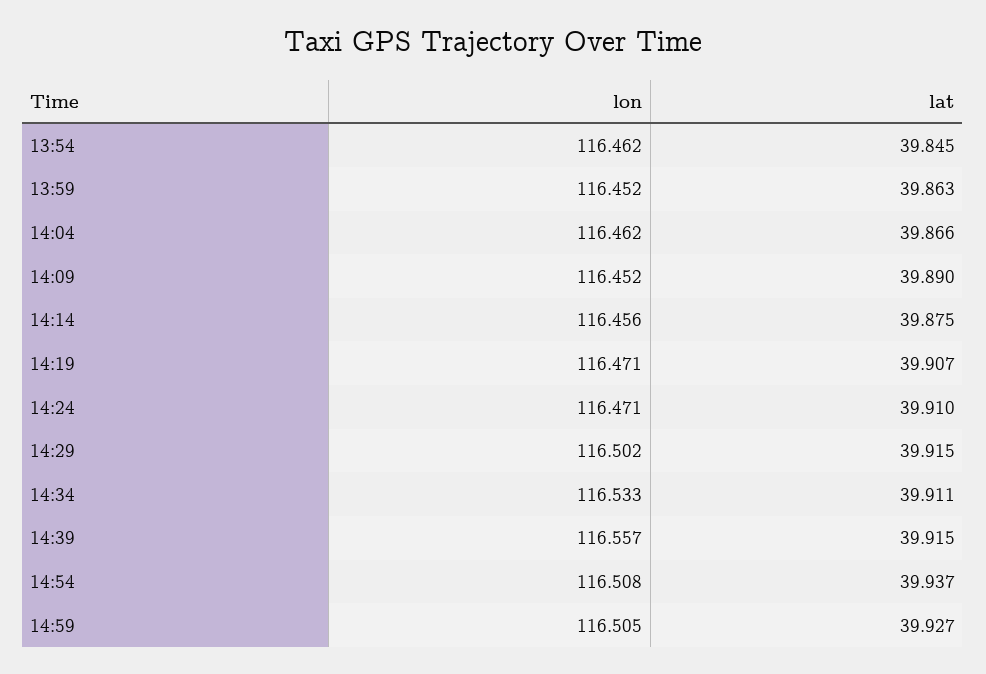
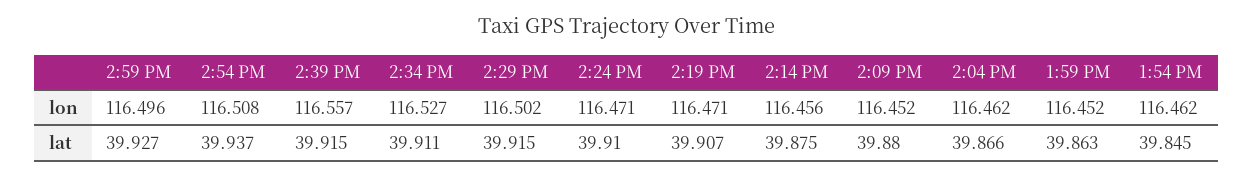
  {
    "lon": {
      "13:54": 116.462,
      "13:59": 116.452,
      "14:04": 116.462,
      "14:09": 116.452,
      "14:14": 116.456,
      "14:19": 116.471,
      "14:24": 116.471,
      "14:29": 116.502,
-     "14:34": 116.533,
+     "14:34": 116.527,
      "14:39": 116.557,
      "14:54": 116.508,
-     "14:59": 116.505
+     "14:59": 116.496
    },
    "lat": {
      "13:54": 39.845,
      "13:59": 39.863,
      "14:04": 39.866,
-     "14:09": 39.89,
+     "14:09": 39.88,
      "14:14": 39.875,
      "14:19": 39.907,
      "14:24": 39.91,
      "14:29": 39.915,
      "14:34": 39.911,
      "14:39": 39.915,
      "14:54": 39.937,
      "14:59": 39.927
    }
  }

